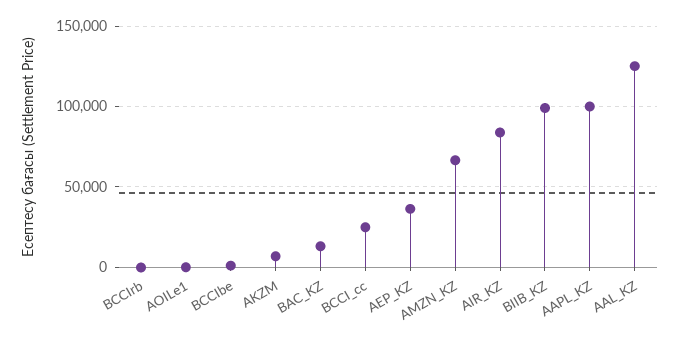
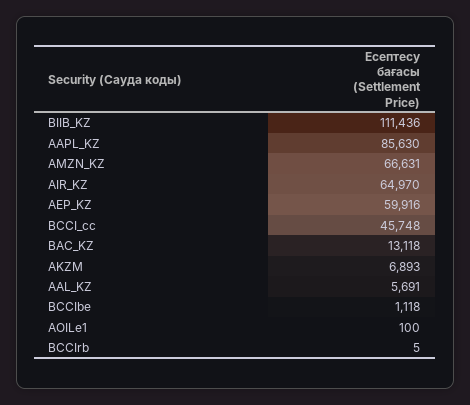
  {
    "BCCIrb": 5,
    "AOILe1": 100,
    "BCCIbe": 1118,
    "AKZM": 6893,
    "BAC_KZ": 13118,
-   "BCCI_cc": 25000,
+   "BCCI_cc": 45748,
-   "AEP_KZ": 35000,
+   "AEP_KZ": 59916,
    "AMZN_KZ": 66631,
-   "AIR_KZ": 85000,
+   "AIR_KZ": 64970,
-   "BIIB_KZ": 100000,
+   "BIIB_KZ": 111436,
-   "AAPL_KZ": 100000,
+   "AAPL_KZ": 85630,
-   "AAL_KZ": 125000
+   "AAL_KZ": 5691
  }

